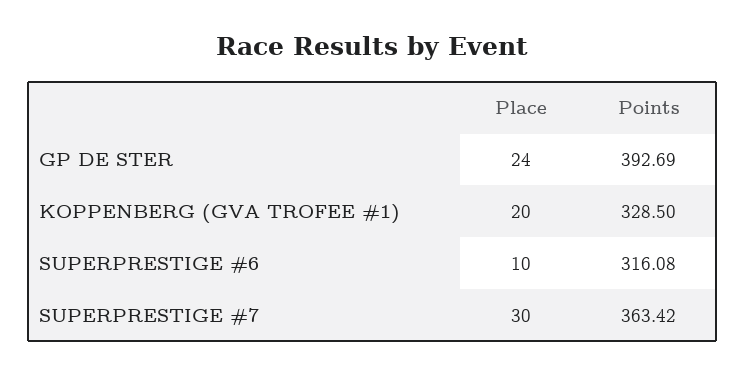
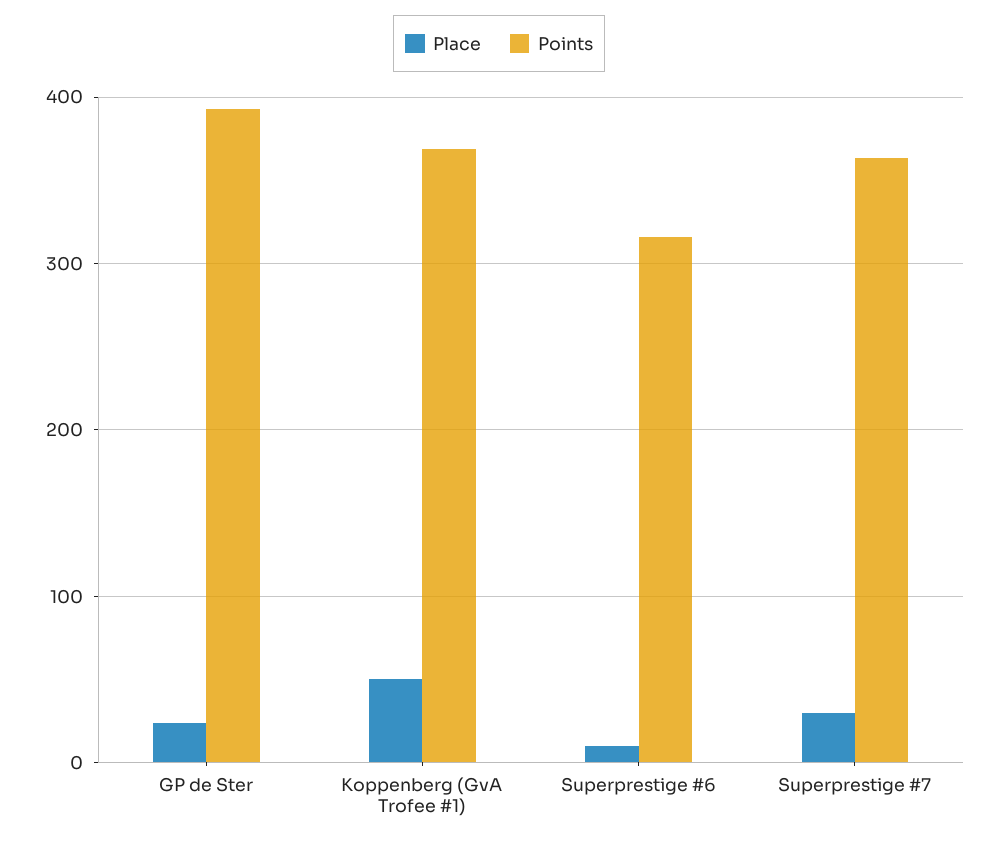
  {
    "Place": {
      "GP DE STER": 24,
-     "KOPPENBERG (GVA TROFEE #1)": 20,
+     "KOPPENBERG (GVA TROFEE #1)": 50,
      "SUPERPRESTIGE #6": 10,
      "SUPERPRESTIGE #7": 30
    },
    "Points": {
      "GP DE STER": 392.69,
-     "KOPPENBERG (GVA TROFEE #1)": 328.5,
+     "KOPPENBERG (GVA TROFEE #1)": 370,
      "SUPERPRESTIGE #6": 316.08,
      "SUPERPRESTIGE #7": 363.42
    }
  }

